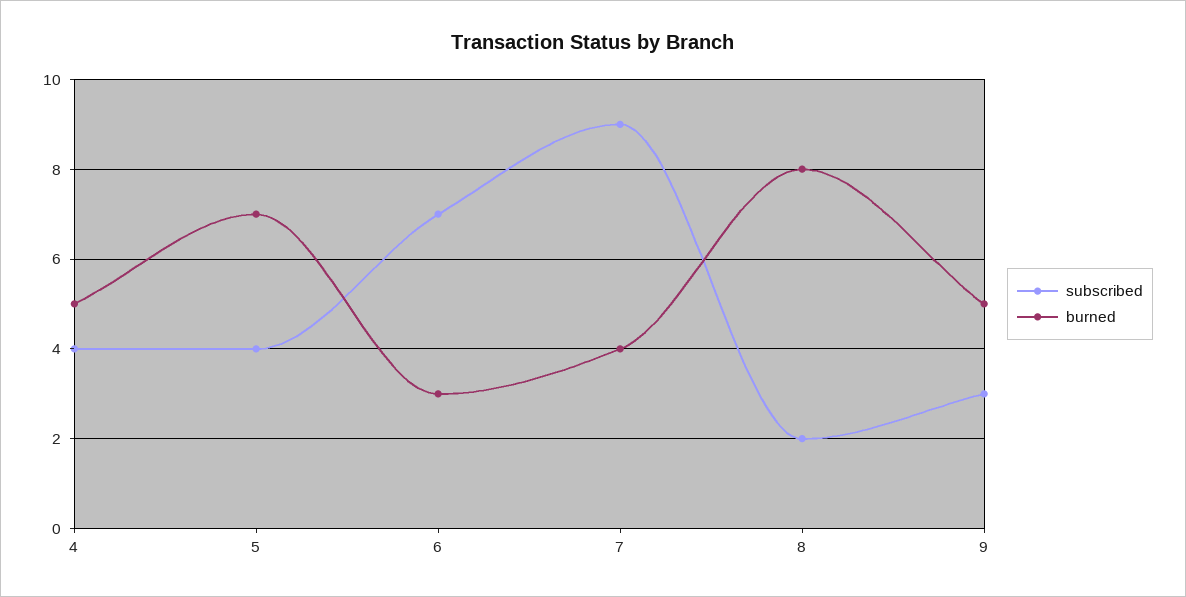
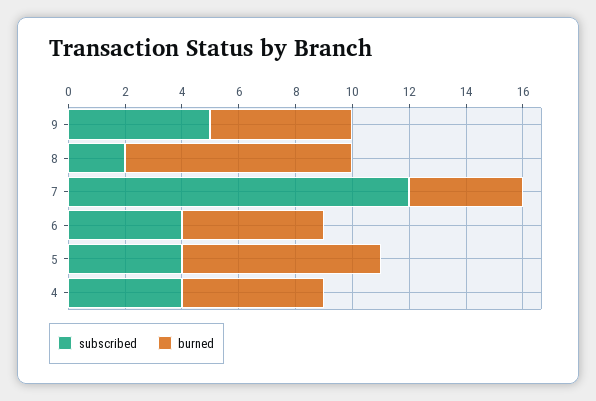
  {
    "subscribed": {
      "4": 4,
      "5": 4,
-     "6": 7,
+     "6": 4,
-     "7": 9,
+     "7": 12,
      "8": 2,
-     "9": 3
+     "9": 5
    },
    "burned": {
      "4": 5,
      "5": 7,
-     "6": 3,
+     "6": 5,
      "7": 4,
      "8": 8,
      "9": 5
    }
  }

